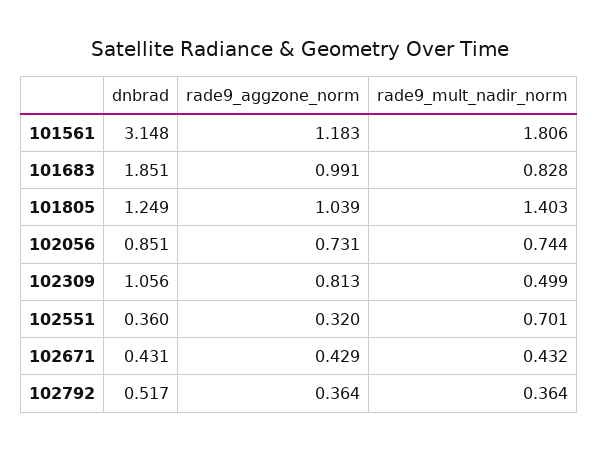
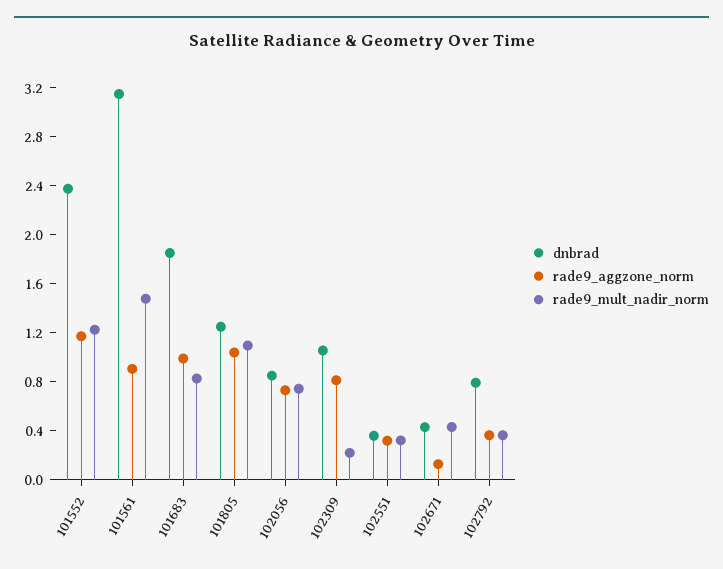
  {
    "dnbrad": {
      "101561": 3.148,
      "101683": 1.851,
      "101805": 1.249,
      "102056": 0.851,
      "102309": 1.056,
      "102551": 0.36,
      "102671": 0.431,
-     "102792": 0.517
+     "102792": 0.8,
+     "101552": 2.4
    },
    "rade9_aggzone_norm": {
-     "101561": 1.183,
+     "101561": 0.9,
      "101683": 0.991,
      "101805": 1.039,
      "102056": 0.731,
      "102309": 0.813,
      "102551": 0.32,
-     "102671": 0.429,
+     "102671": 0.1,
-     "102792": 0.364
+     "102792": 0.364,
+     "101552": 1.2
    },
    "rade9_mult_nadir_norm": {
-     "101561": 1.806,
+     "101561": 1.5,
      "101683": 0.828,
-     "101805": 1.403,
+     "101805": 1.1,
      "102056": 0.744,
-     "102309": 0.499,
+     "102309": 0.2,
-     "102551": 0.701,
+     "102551": 0.3,
      "102671": 0.432,
-     "102792": 0.364
+     "102792": 0.364,
+     "101552": 1.2
    }
  }

